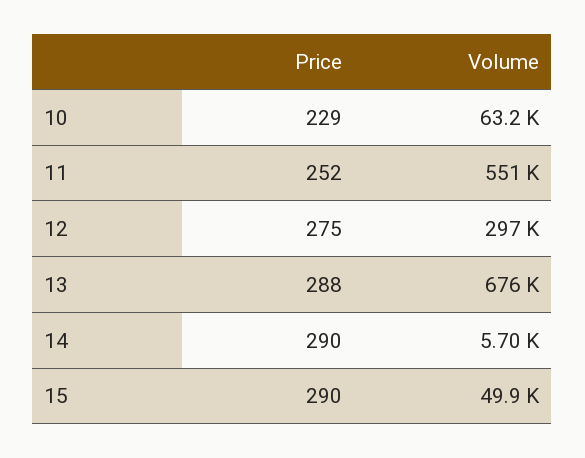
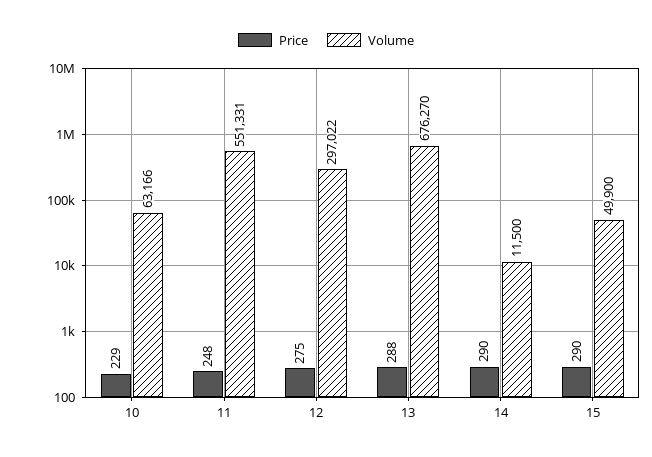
  {
    "Price": {
      "10": 229,
-     "11": 252,
+     "11": 248,
      "12": 275,
      "13": 288,
      "14": 290,
      "15": 290
    },
    "Volume": {
      "10": 63166,
      "11": 551331,
      "12": 297022,
      "13": 676270,
-     "14": 5700,
+     "14": 11500,
      "15": 49900
    }
  }

